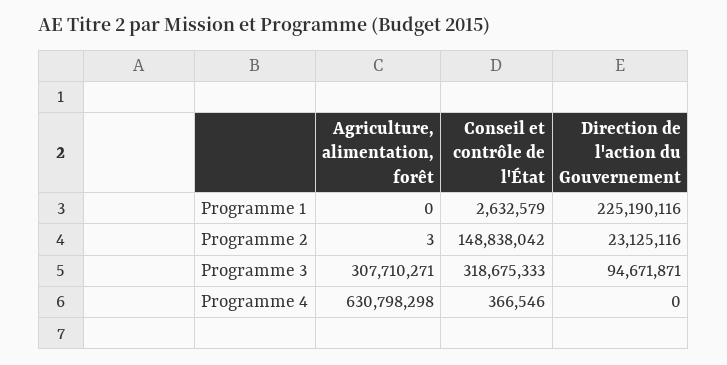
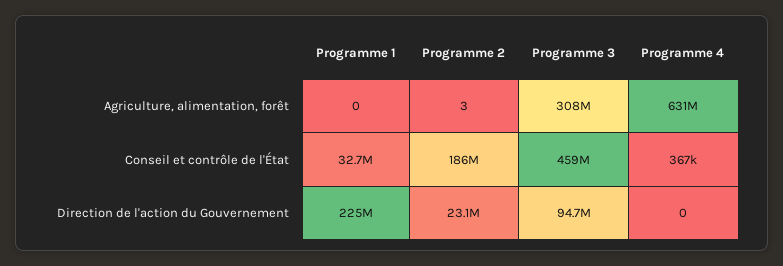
  {
    "Agriculture, alimentation, forêt": {
      "Programme 1": 0,
      "Programme 2": 3,
      "Programme 3": 307710271,
      "Programme 4": 630798298
    },
    "Conseil et contrôle de l'État": {
-     "Programme 1": 2632579,
+     "Programme 1": 32700000,
-     "Programme 2": 148838042,
+     "Programme 2": 186000000,
-     "Programme 3": 318675333,
+     "Programme 3": 459000000,
      "Programme 4": 366546
    },
    "Direction de l'action du Gouvernement": {
      "Programme 1": 225190116,
      "Programme 2": 23125116,
      "Programme 3": 94671871,
      "Programme 4": 0
    }
  }

